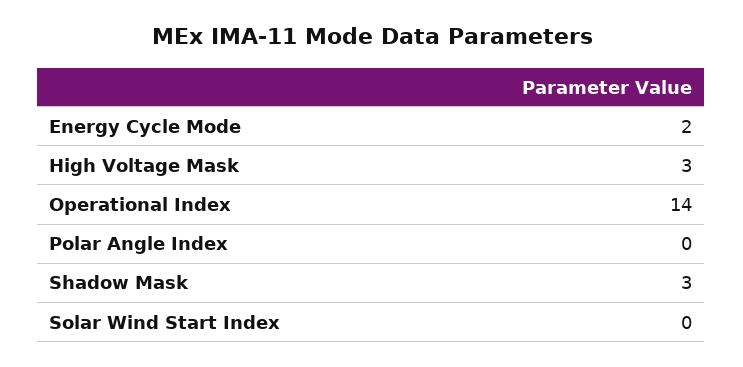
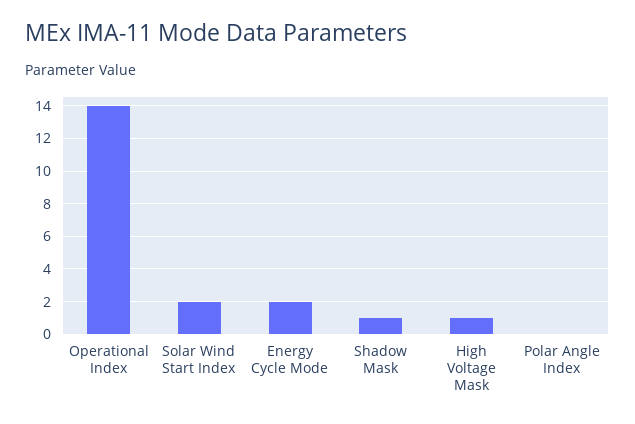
  {
    "Energy Cycle Mode": 2,
-   "High Voltage Mask": 3,
+   "High Voltage Mask": 1,
    "Operational Index": 14,
    "Polar Angle Index": 0,
-   "Shadow Mask": 3,
+   "Shadow Mask": 1,
-   "Solar Wind Start Index": 0
+   "Solar Wind Start Index": 2
  }

